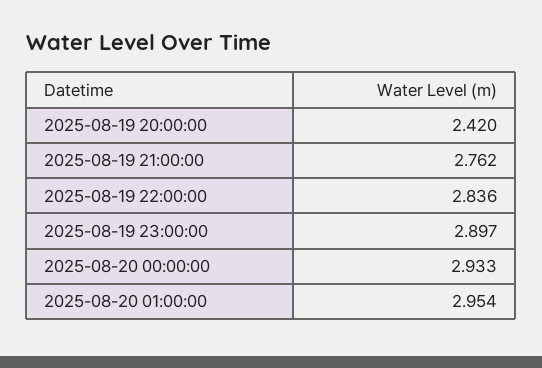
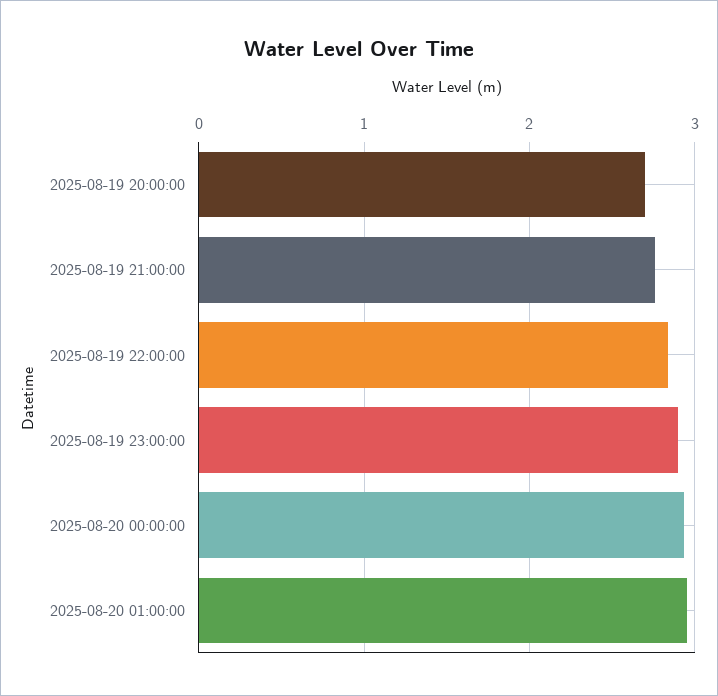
  {
-   "2025-08-19 20:00:00": 2.42,
+   "2025-08-19 20:00:00": 2.7,
    "2025-08-19 21:00:00": 2.762,
    "2025-08-19 22:00:00": 2.836,
    "2025-08-19 23:00:00": 2.897,
    "2025-08-20 00:00:00": 2.933,
    "2025-08-20 01:00:00": 2.954
  }

